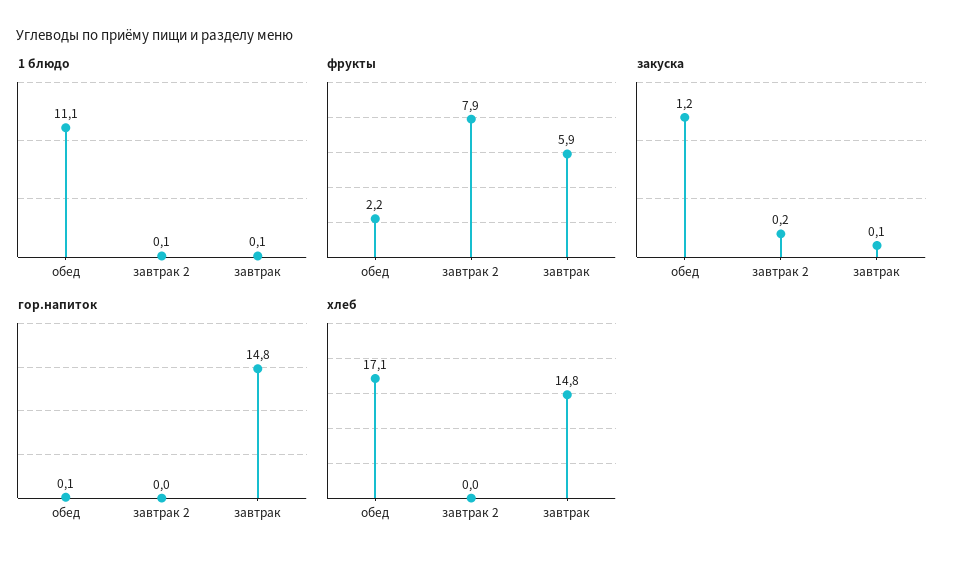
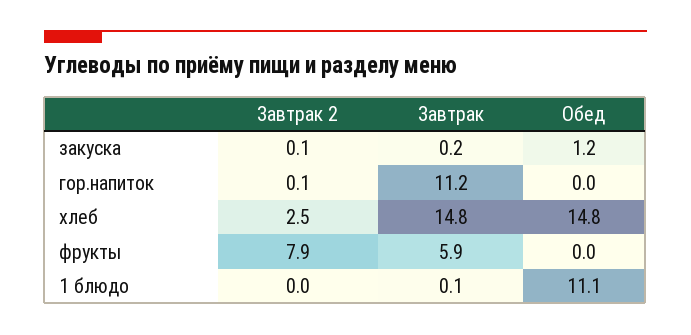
  {
    "1 блюдо": {
      "обед": 11.1,
-     "завтрак 2": 0.1,
+     "завтрак 2": 0,
      "завтрак": 0.1
    },
    "фрукты": {
-     "обед": 2.2,
+     "обед": 0,
      "завтрак 2": 7.9,
      "завтрак": 5.9
    },
    "закуска": {
      "обед": 1.2,
-     "завтрак 2": 0.2,
+     "завтрак 2": 0.1,
-     "завтрак": 0.1
+     "завтрак": 0.2
    },
    "гор.напиток": {
-     "обед": 0.1,
+     "обед": 0,
-     "завтрак 2": 0,
+     "завтрак 2": 0.1,
-     "завтрак": 14.8
+     "завтрак": 11.2
    },
    "хлеб": {
-     "обед": 17.1,
+     "обед": 14.8,
-     "завтрак 2": 0,
+     "завтрак 2": 2.5,
      "завтрак": 14.8
    }
  }

